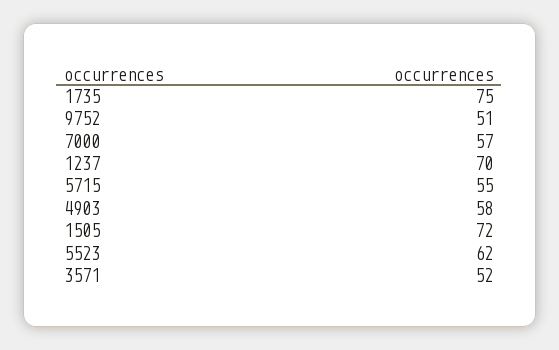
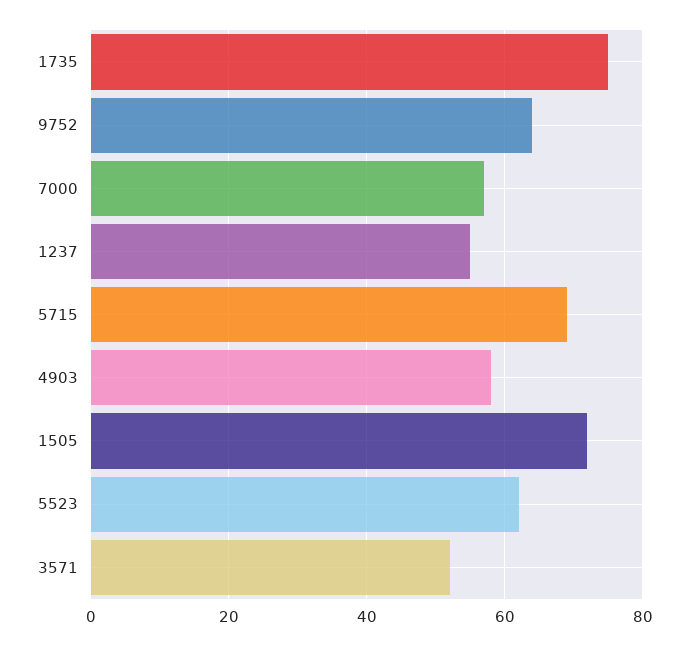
  {
    "1735": 75,
-   "9752": 51,
+   "9752": 65,
    "7000": 57,
-   "1237": 70,
+   "1237": 55,
-   "5715": 55,
+   "5715": 70,
    "4903": 58,
    "1505": 72,
    "5523": 62,
    "3571": 52
  }

